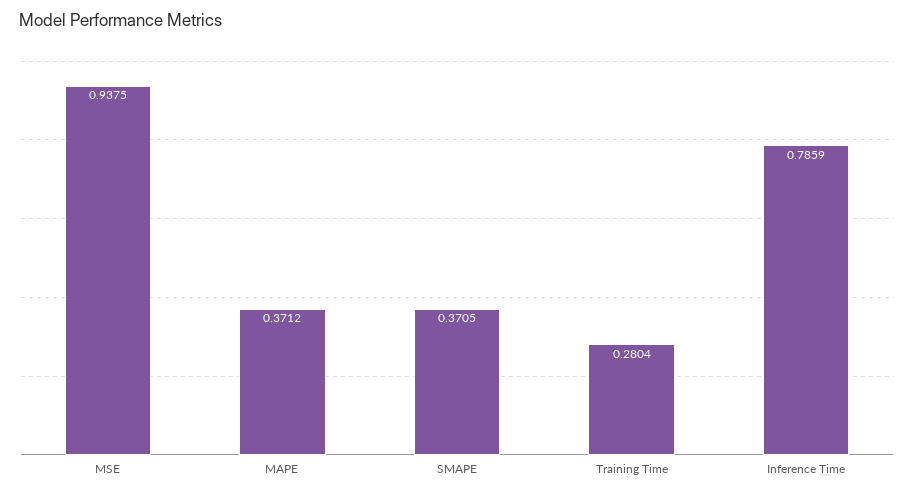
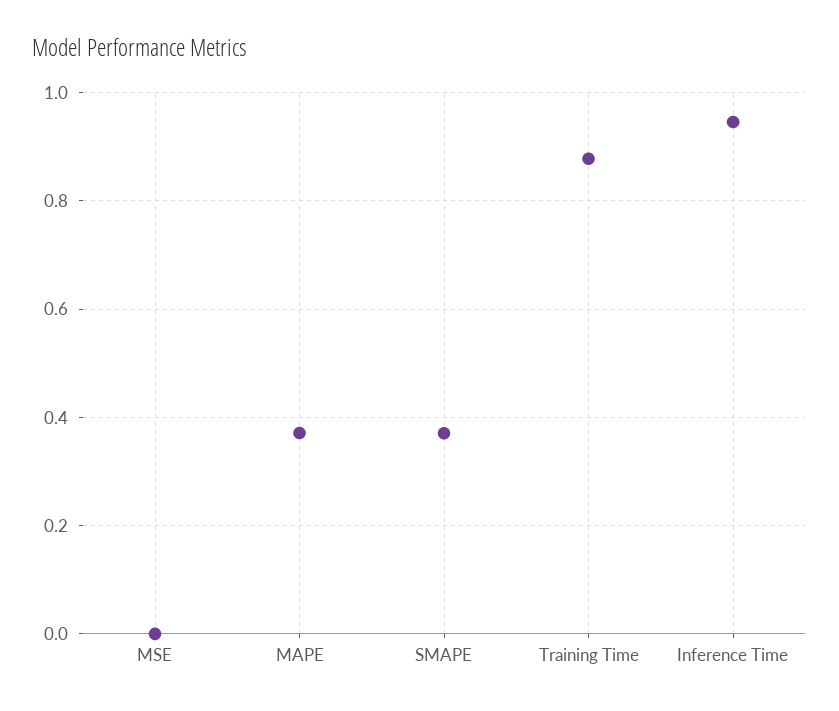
  {
-   "MSE": 0.9375,
+   "MSE": 0,
    "MAPE": 0.3712,
    "SMAPE": 0.3705,
-   "Training Time": 0.2804,
+   "Training Time": 0.88,
-   "Inference Time": 0.7859
+   "Inference Time": 0.94
  }

